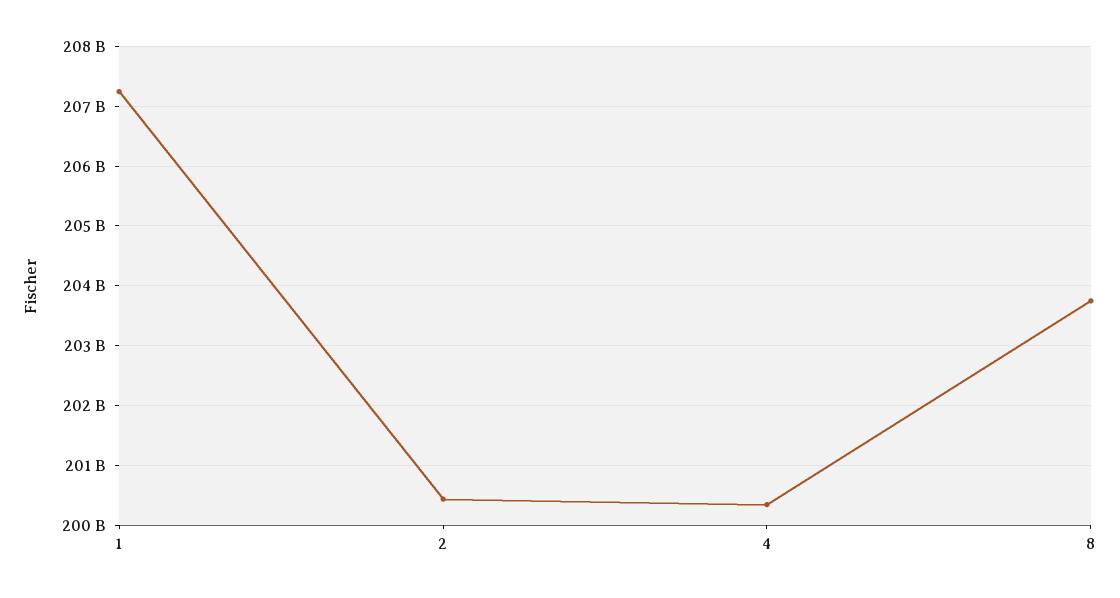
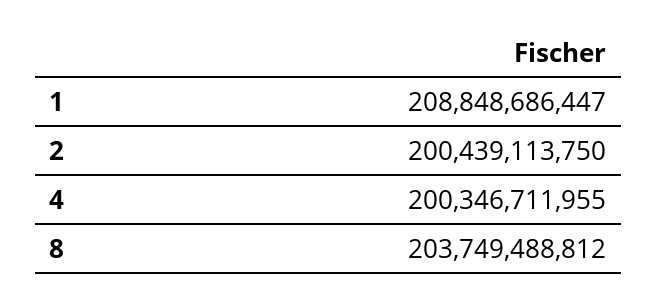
  {
-   "1": 207200000000,
+   "1": 208848686447,
    "2": 200439113750,
    "4": 200346711955,
    "8": 203749488812
  }

